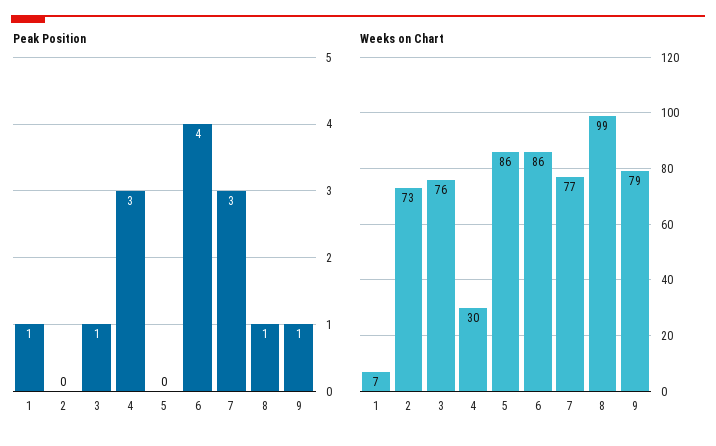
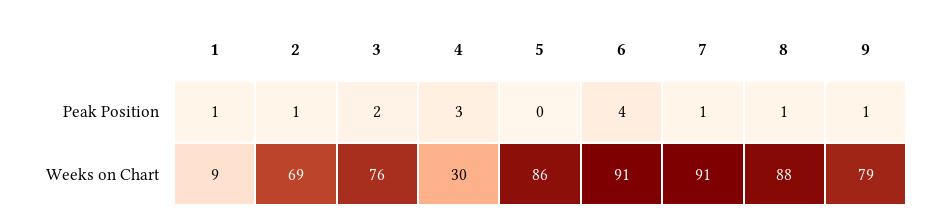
  {
    "Peak Position": {
      "1": 1,
-     "2": 0,
+     "2": 1,
-     "3": 1,
+     "3": 2,
      "4": 3,
      "5": 0,
      "6": 4,
-     "7": 3,
+     "7": 1,
      "8": 1,
      "9": 1
    },
    "Weeks on Chart": {
-     "1": 7,
+     "1": 9,
-     "2": 73,
+     "2": 69,
      "3": 76,
      "4": 30,
      "5": 86,
-     "6": 86,
+     "6": 91,
-     "7": 77,
+     "7": 91,
-     "8": 99,
+     "8": 88,
      "9": 79
    }
  }

